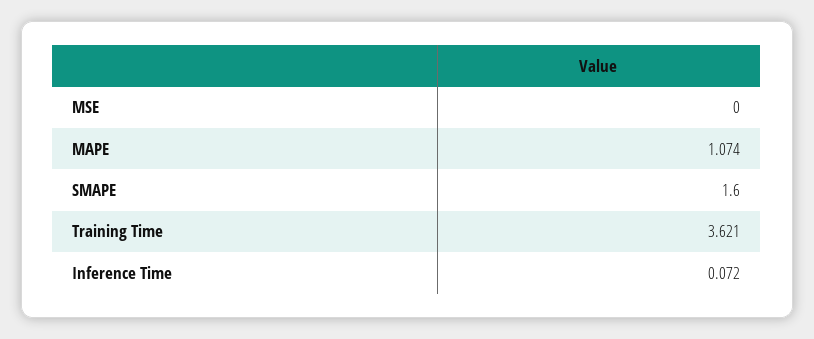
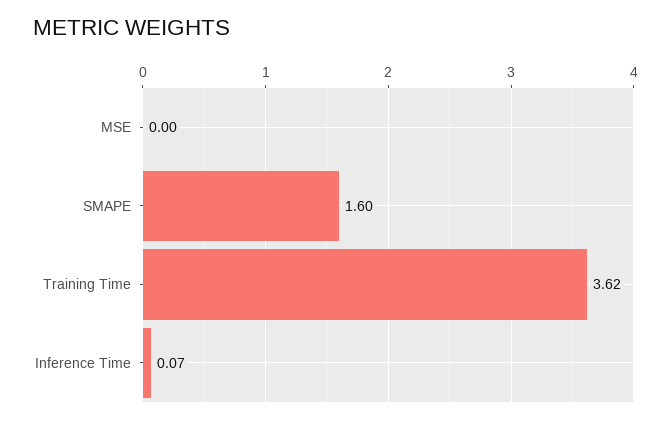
  {
    "MSE": 0,
-   "MAPE": 1.074,
    "SMAPE": 1.6,
    "Training Time": 3.621,
    "Inference Time": 0.072
  }

